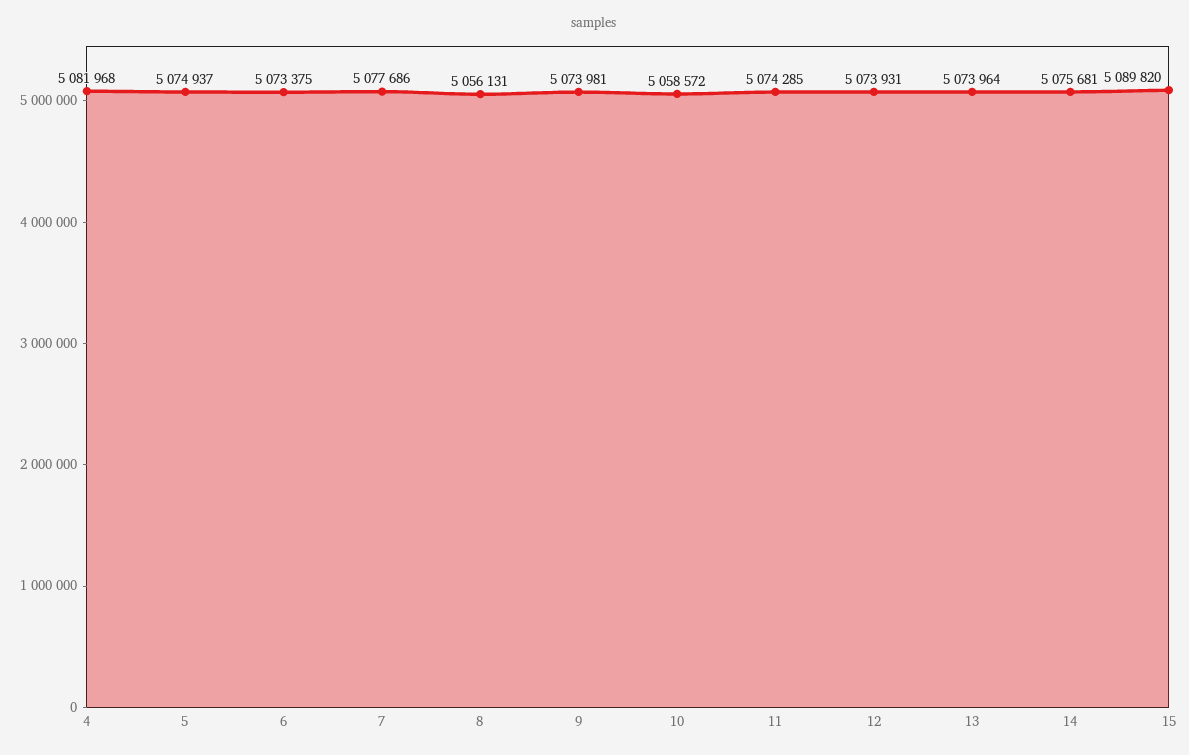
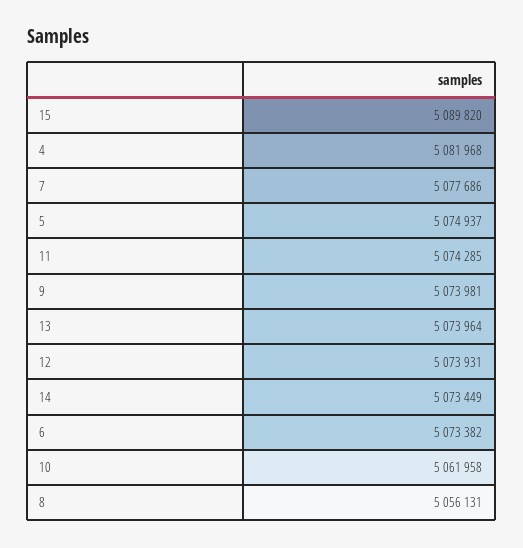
  {
    "4": 5081968,
    "5": 5074937,
-   "6": 5073375,
+   "6": 5073382,
    "7": 5077686,
    "8": 5056131,
    "9": 5073981,
-   "10": 5058572,
+   "10": 5061958,
    "11": 5074285,
    "12": 5073931,
    "13": 5073964,
-   "14": 5075681,
+   "14": 5073449,
    "15": 5089820
  }

